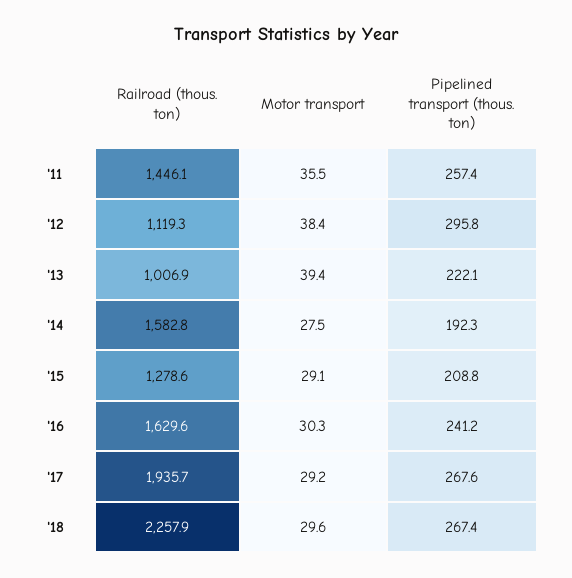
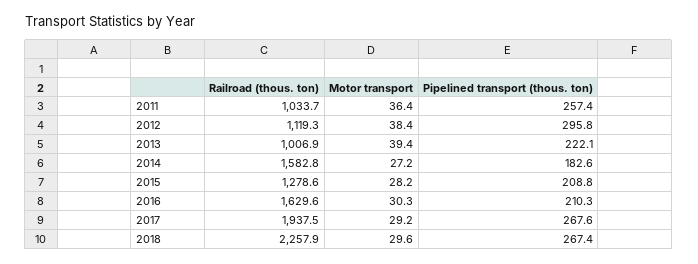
  {
    "Railroad (thous. ton)": {
-     "'11": 1446.1,
+     "'11": 1033.7,
      "'12": 1119.3,
      "'13": 1006.9,
      "'14": 1582.8,
      "'15": 1278.6,
      "'16": 1629.6,
-     "'17": 1935.7,
+     "'17": 1937.5,
      "'18": 2257.9
    },
    "Motor transport": {
-     "'11": 35.5,
+     "'11": 36.4,
      "'12": 38.4,
      "'13": 39.4,
-     "'14": 27.5,
+     "'14": 27.2,
-     "'15": 29.1,
+     "'15": 28.2,
      "'16": 30.3,
      "'17": 29.2,
      "'18": 29.6
    },
    "Pipelined transport (thous. ton)": {
      "'11": 257.4,
      "'12": 295.8,
      "'13": 222.1,
-     "'14": 192.3,
+     "'14": 182.6,
      "'15": 208.8,
-     "'16": 241.2,
+     "'16": 210.3,
      "'17": 267.6,
      "'18": 267.4
    }
  }

